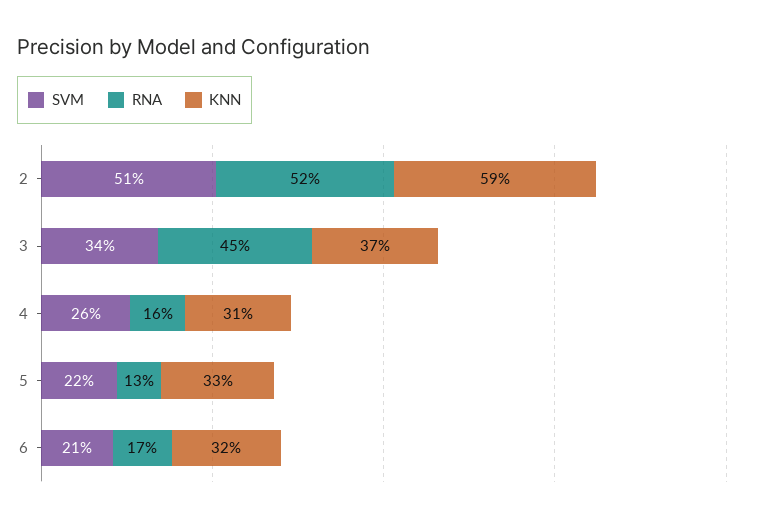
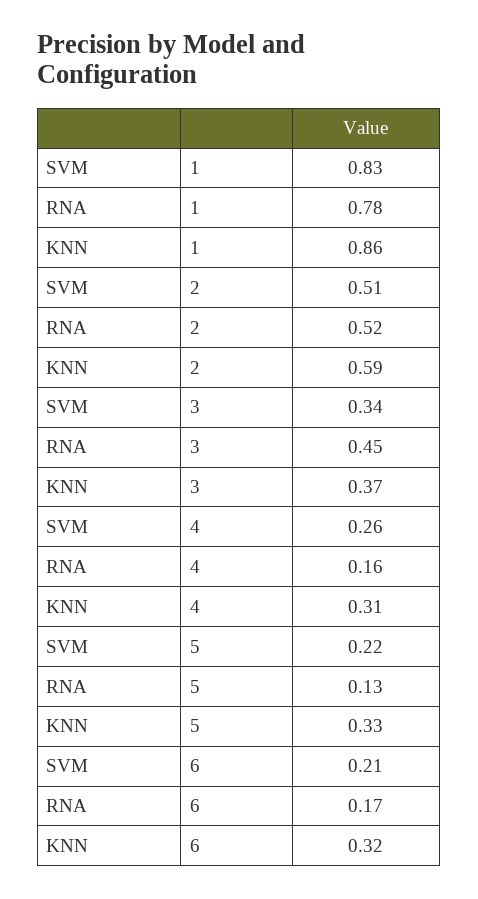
  {
    "SVM": {
      "2": 0.51,
      "3": 0.34,
      "4": 0.26,
      "5": 0.22,
-     "6": 0.21
+     "6": 0.21,
+     "1": 0.83
    },
    "RNA": {
      "2": 0.52,
      "3": 0.45,
      "4": 0.16,
      "5": 0.13,
-     "6": 0.17
+     "6": 0.17,
+     "1": 0.78
    },
    "KNN": {
      "2": 0.59,
      "3": 0.37,
      "4": 0.31,
      "5": 0.33,
-     "6": 0.32
+     "6": 0.32,
+     "1": 0.86
    }
  }

